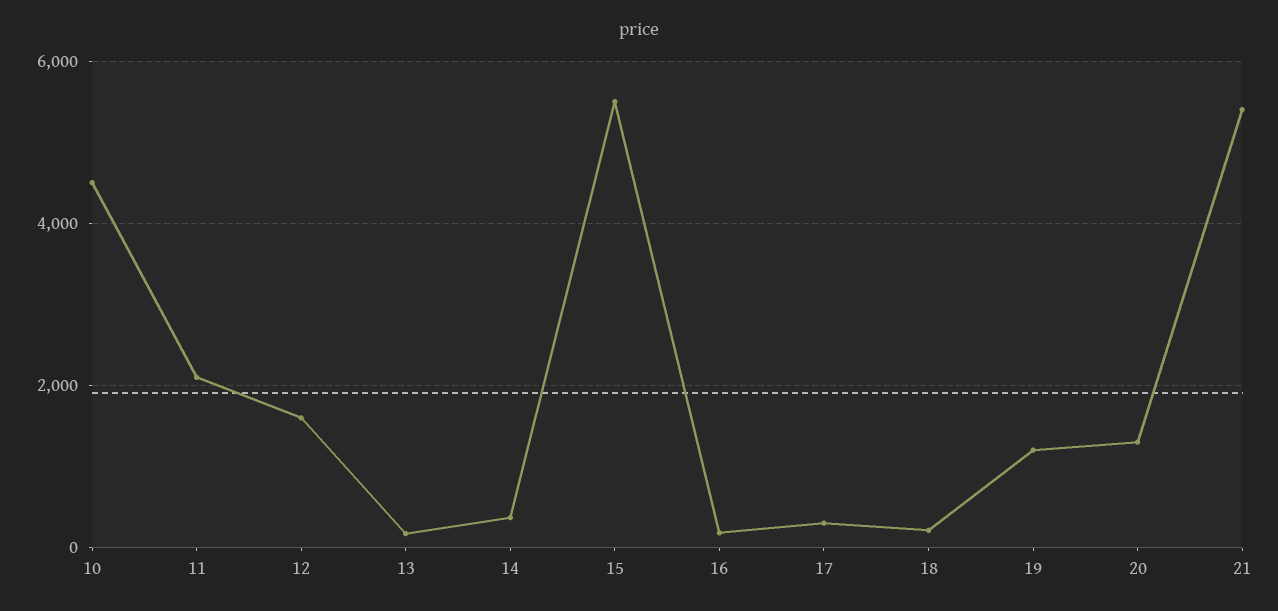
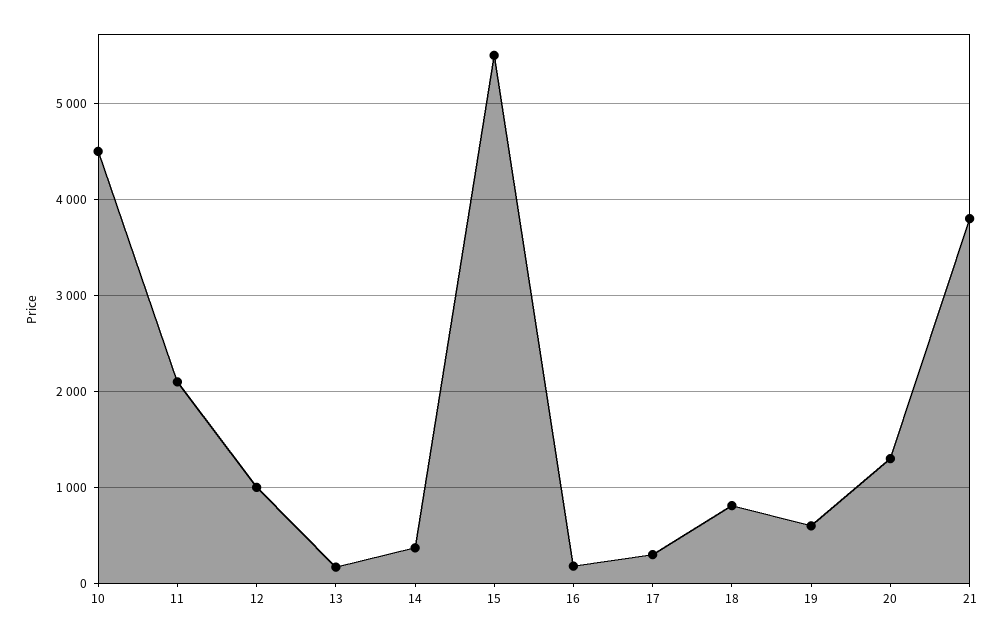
  {
    "10": 4500,
    "11": 2100,
-   "12": 1600,
+   "12": 1000,
    "13": 200,
    "14": 400,
    "15": 5500,
    "16": 200,
    "17": 300,
-   "18": 200,
+   "18": 800,
-   "19": 1200,
+   "19": 600,
    "20": 1300,
-   "21": 5400
+   "21": 3800
  }

